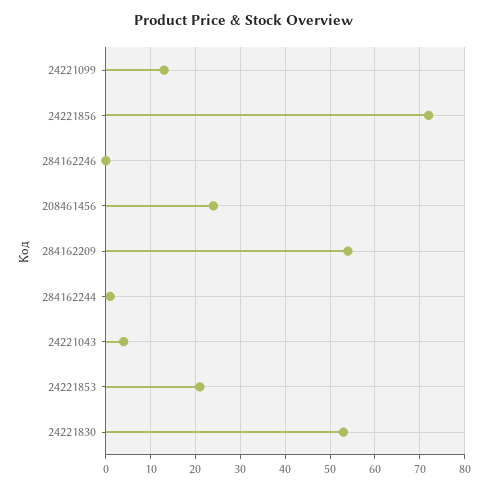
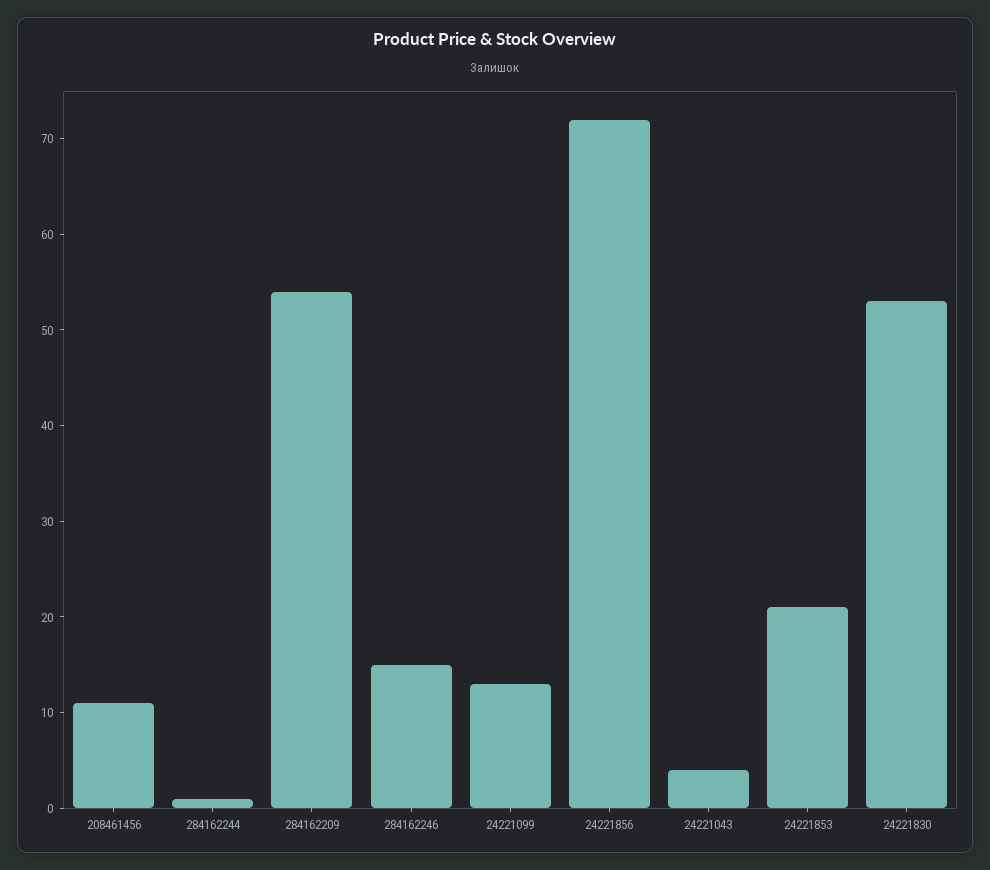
  {
    "24221099": 13,
    "24221856": 72,
-   "284162246": 0,
+   "284162246": 15,
-   "208461456": 25,
+   "208461456": 11,
    "284162209": 54,
    "284162244": 1,
    "24221043": 4,
    "24221853": 21,
    "24221830": 53
  }

